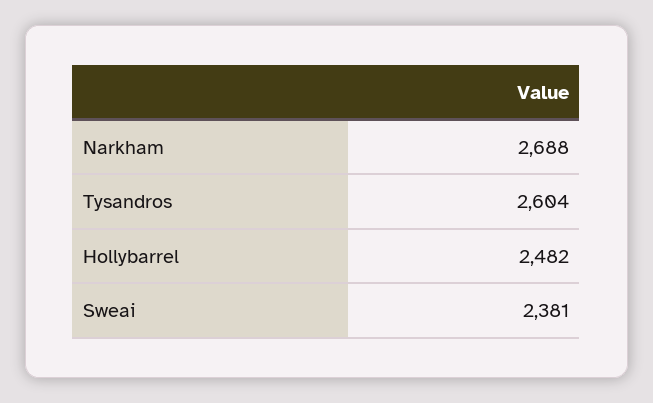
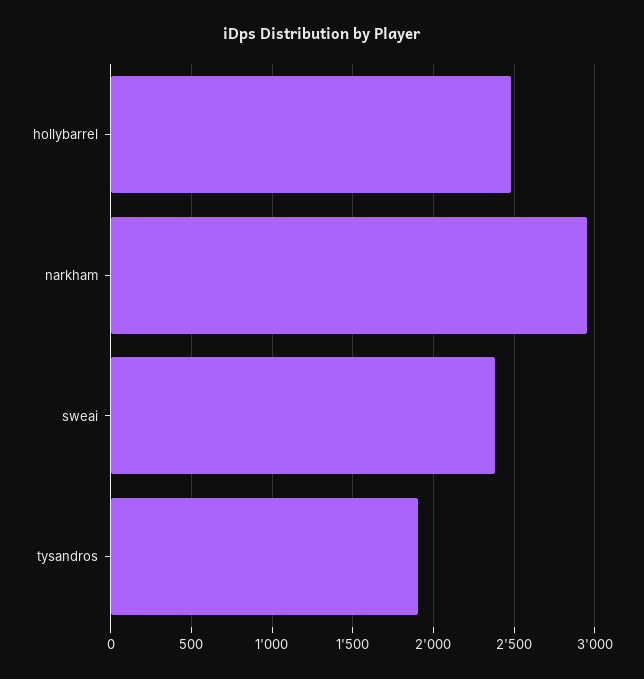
  {
-   "Narkham": 2688,
+   "Narkham": 2950,
-   "Tysandros": 2604,
+   "Tysandros": 1900,
    "Hollybarrel": 2482,
    "Sweai": 2381
  }

